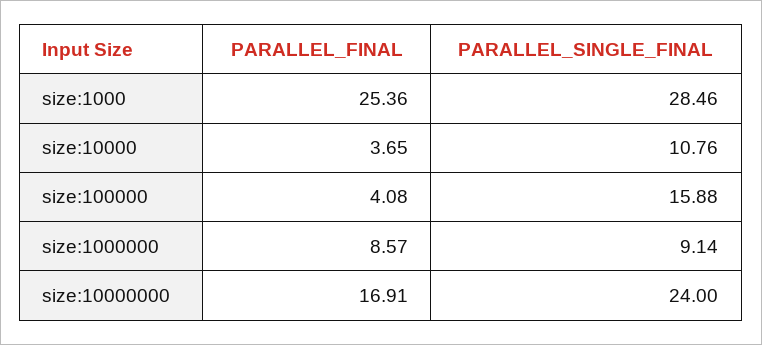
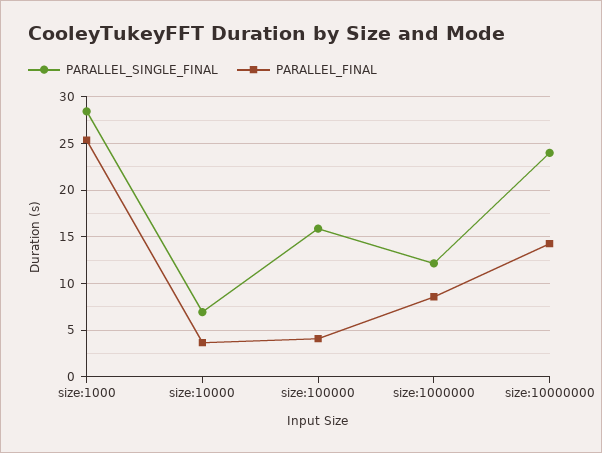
  {
    "PARALLEL_FINAL": {
      "size:1000": 25.36,
      "size:10000": 3.65,
      "size:100000": 4.08,
      "size:1000000": 8.57,
-     "size:10000000": 16.91
+     "size:10000000": 14
    },
    "PARALLEL_SINGLE_FINAL": {
      "size:1000": 28.46,
-     "size:10000": 10.76,
+     "size:10000": 7,
      "size:100000": 15.88,
-     "size:1000000": 9.14,
+     "size:1000000": 12,
      "size:10000000": 24
    }
  }

